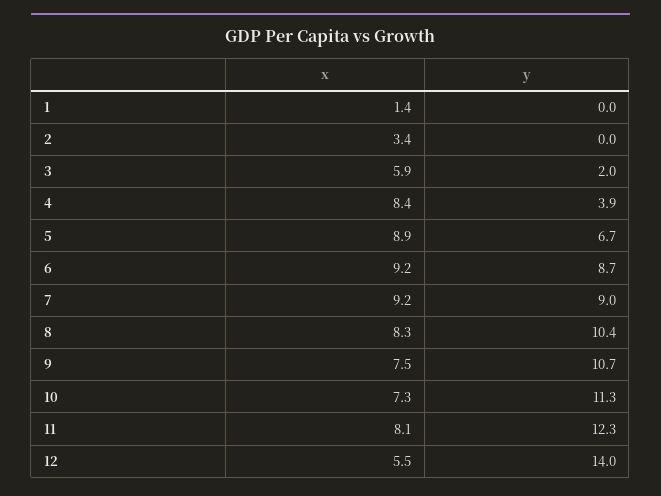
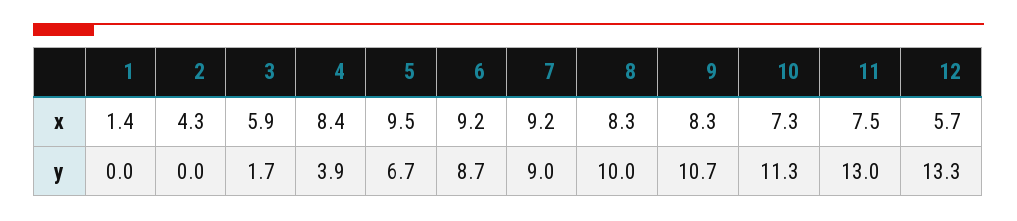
  {
    "x": {
      "1": 1.4,
-     "2": 3.4,
+     "2": 4.3,
      "3": 5.9,
      "4": 8.4,
-     "5": 8.9,
+     "5": 9.5,
      "6": 9.2,
      "7": 9.2,
      "8": 8.3,
-     "9": 7.5,
+     "9": 8.3,
      "10": 7.3,
-     "11": 8.1,
+     "11": 7.5,
-     "12": 5.5
+     "12": 5.7
    },
    "y": {
      "1": 0,
      "2": 0,
-     "3": 2,
+     "3": 1.7,
      "4": 3.9,
      "5": 6.7,
      "6": 8.7,
      "7": 9,
-     "8": 10.4,
+     "8": 10,
      "9": 10.7,
      "10": 11.3,
-     "11": 12.3,
+     "11": 13,
-     "12": 14
+     "12": 13.3
    }
  }

